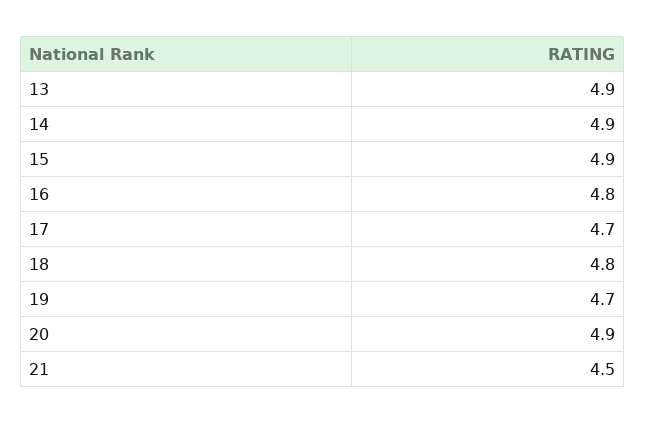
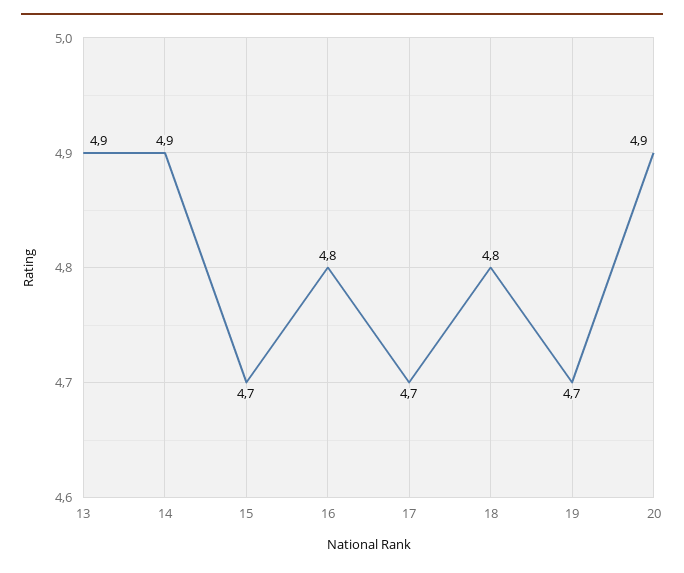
  {
    "13": 4.9,
    "14": 4.9,
-   "15": 4.9,
+   "15": 4.7,
    "16": 4.8,
    "17": 4.7,
    "18": 4.8,
    "19": 4.7,
-   "20": 4.9,
+   "20": 4.9
-   "21": 4.5
  }

